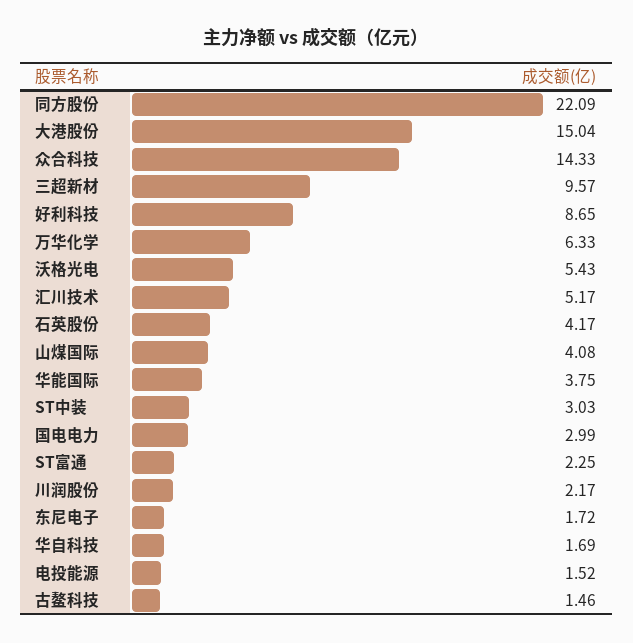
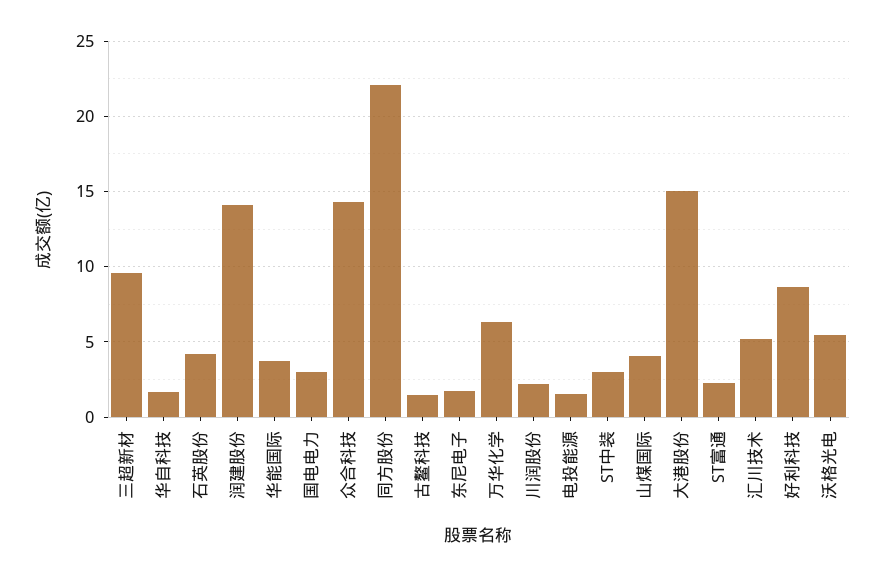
  {
    "同方股份": 22.09,
    "大港股份": 15.04,
    "众合科技": 14.33,
    "三超新材": 9.57,
    "好利科技": 8.65,
    "万华化学": 6.33,
    "沃格光电": 5.43,
    "汇川技术": 5.17,
    "石英股份": 4.17,
    "山煤国际": 4.08,
    "华能国际": 3.75,
    "ST中装": 3.03,
    "国电电力": 2.99,
    "ST富通": 2.25,
    "川润股份": 2.17,
    "东尼电子": 1.72,
    "华自科技": 1.69,
    "电投能源": 1.52,
-   "古鳌科技": 1.46
+   "古鳌科技": 1.46,
+   "润建股份": 14
  }

